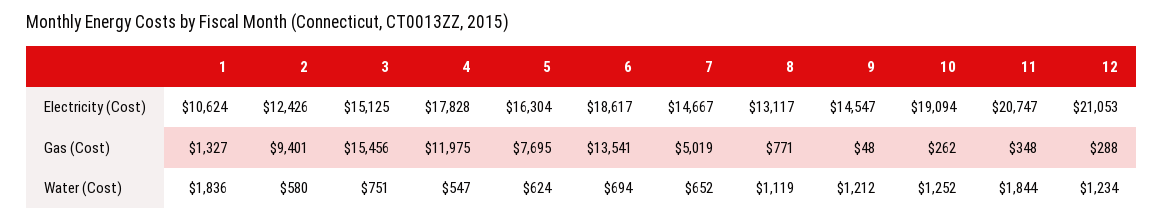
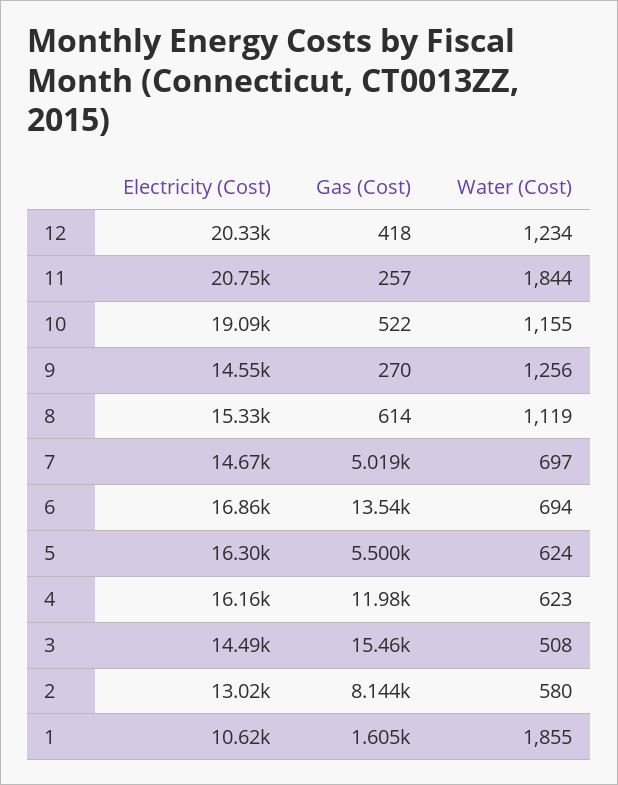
  {
    "1": {
      "Electricity (Cost)": 10624,
-     "Gas (Cost)": 1327,
+     "Gas (Cost)": 1605,
-     "Water (Cost)": 1836
+     "Water (Cost)": 1855
    },
    "2": {
-     "Electricity (Cost)": 12426,
+     "Electricity (Cost)": 13020,
-     "Gas (Cost)": 9401,
+     "Gas (Cost)": 8144,
      "Water (Cost)": 580
    },
    "3": {
-     "Electricity (Cost)": 15125,
+     "Electricity (Cost)": 14490,
      "Gas (Cost)": 15456,
-     "Water (Cost)": 751
+     "Water (Cost)": 508
    },
    "4": {
-     "Electricity (Cost)": 17828,
+     "Electricity (Cost)": 16160,
      "Gas (Cost)": 11975,
-     "Water (Cost)": 547
+     "Water (Cost)": 623
    },
    "5": {
      "Electricity (Cost)": 16304,
-     "Gas (Cost)": 7695,
+     "Gas (Cost)": 5500,
      "Water (Cost)": 624
    },
    "6": {
-     "Electricity (Cost)": 18617,
+     "Electricity (Cost)": 16860,
      "Gas (Cost)": 13541,
      "Water (Cost)": 694
    },
    "7": {
      "Electricity (Cost)": 14667,
      "Gas (Cost)": 5019,
-     "Water (Cost)": 652
+     "Water (Cost)": 697
    },
    "8": {
-     "Electricity (Cost)": 13117,
+     "Electricity (Cost)": 15330,
-     "Gas (Cost)": 771,
+     "Gas (Cost)": 614,
      "Water (Cost)": 1119
    },
    "9": {
      "Electricity (Cost)": 14547,
-     "Gas (Cost)": 48,
+     "Gas (Cost)": 270,
-     "Water (Cost)": 1212
+     "Water (Cost)": 1256
    },
    "10": {
      "Electricity (Cost)": 19094,
-     "Gas (Cost)": 262,
+     "Gas (Cost)": 522,
-     "Water (Cost)": 1252
+     "Water (Cost)": 1155
    },
    "11": {
      "Electricity (Cost)": 20747,
-     "Gas (Cost)": 348,
+     "Gas (Cost)": 257,
      "Water (Cost)": 1844
    },
    "12": {
-     "Electricity (Cost)": 21053,
+     "Electricity (Cost)": 20330,
-     "Gas (Cost)": 288,
+     "Gas (Cost)": 418,
      "Water (Cost)": 1234
    }
  }

